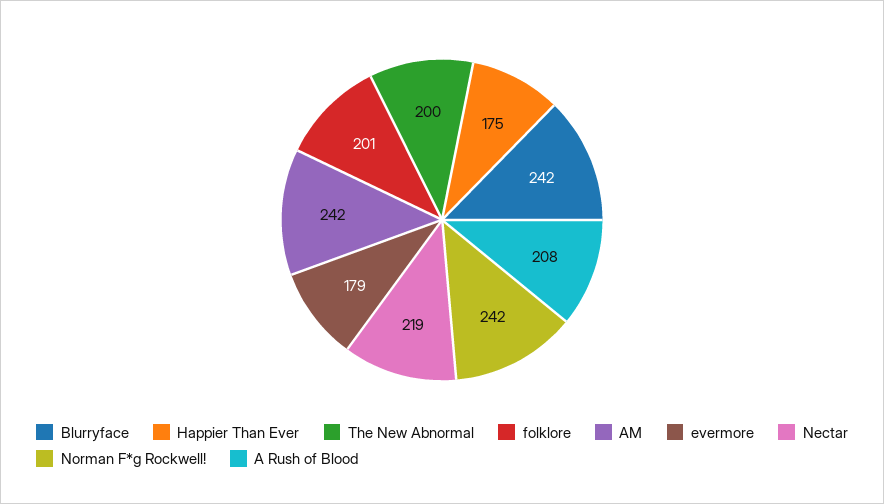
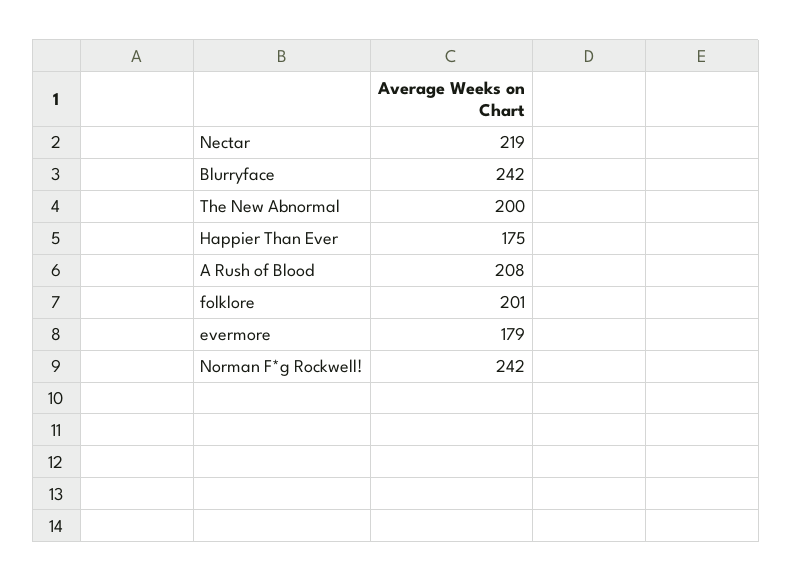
  {
    "Blurryface": 242,
    "Happier Than Ever": 175,
    "The New Abnormal": 200,
    "folklore": 201,
-   "AM": 242,
    "evermore": 179,
    "Nectar": 219,
    "Norman F*g Rockwell!": 242,
    "A Rush of Blood": 208
  }

